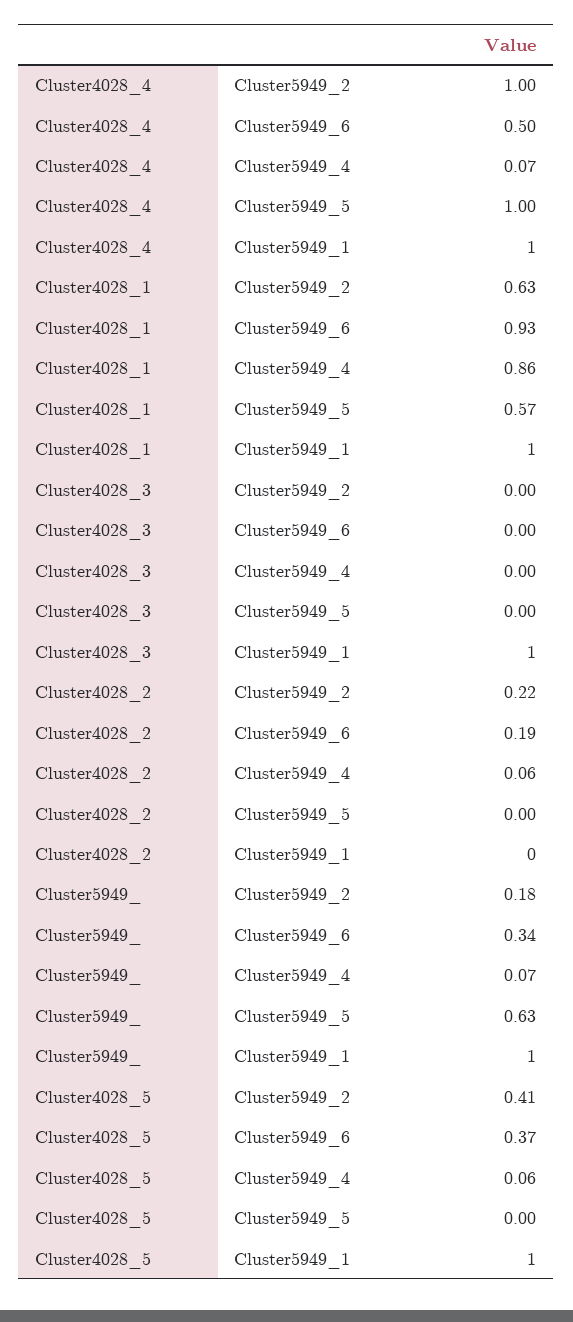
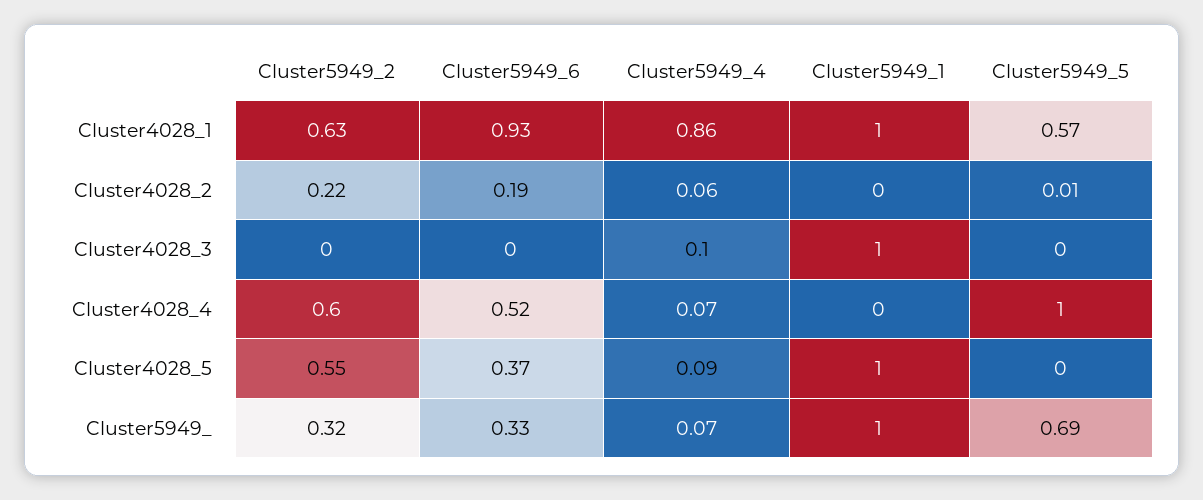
  {
    "Cluster4028_4": {
-     "Cluster5949_2": 1,
+     "Cluster5949_2": 0.6,
-     "Cluster5949_6": 0.5,
+     "Cluster5949_6": 0.52,
      "Cluster5949_4": 0.07,
      "Cluster5949_5": 1,
-     "Cluster5949_1": 1
+     "Cluster5949_1": 0
    },
    "Cluster4028_1": {
      "Cluster5949_2": 0.63,
      "Cluster5949_6": 0.93,
      "Cluster5949_4": 0.86,
      "Cluster5949_5": 0.57,
      "Cluster5949_1": 1
    },
    "Cluster4028_3": {
      "Cluster5949_2": 0,
      "Cluster5949_6": 0,
-     "Cluster5949_4": 0,
+     "Cluster5949_4": 0.1,
      "Cluster5949_5": 0,
      "Cluster5949_1": 1
    },
    "Cluster4028_2": {
      "Cluster5949_2": 0.22,
      "Cluster5949_6": 0.19,
      "Cluster5949_4": 0.06,
-     "Cluster5949_5": 0,
+     "Cluster5949_5": 0.01,
      "Cluster5949_1": 0
    },
    "Cluster5949_": {
-     "Cluster5949_2": 0.18,
+     "Cluster5949_2": 0.32,
-     "Cluster5949_6": 0.34,
+     "Cluster5949_6": 0.33,
      "Cluster5949_4": 0.07,
-     "Cluster5949_5": 0.63,
+     "Cluster5949_5": 0.69,
      "Cluster5949_1": 1
    },
    "Cluster4028_5": {
-     "Cluster5949_2": 0.41,
+     "Cluster5949_2": 0.55,
      "Cluster5949_6": 0.37,
-     "Cluster5949_4": 0.06,
+     "Cluster5949_4": 0.09,
      "Cluster5949_5": 0,
      "Cluster5949_1": 1
    }
  }

